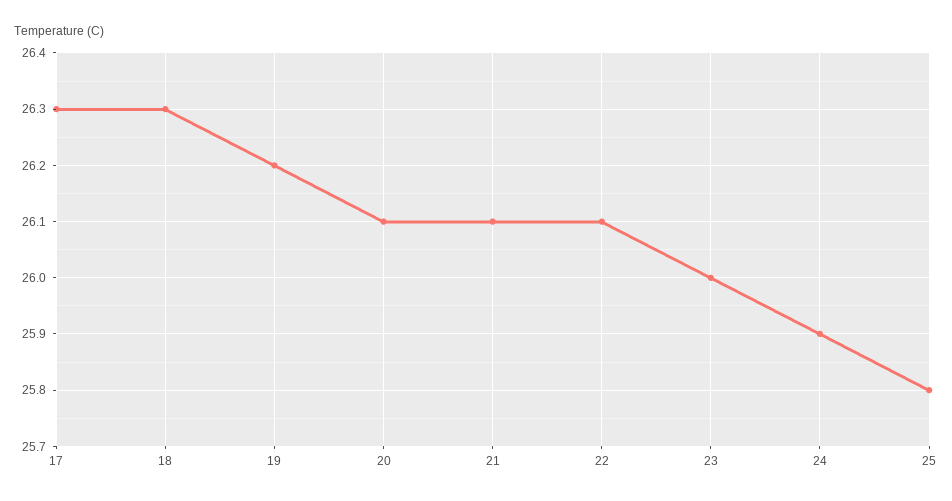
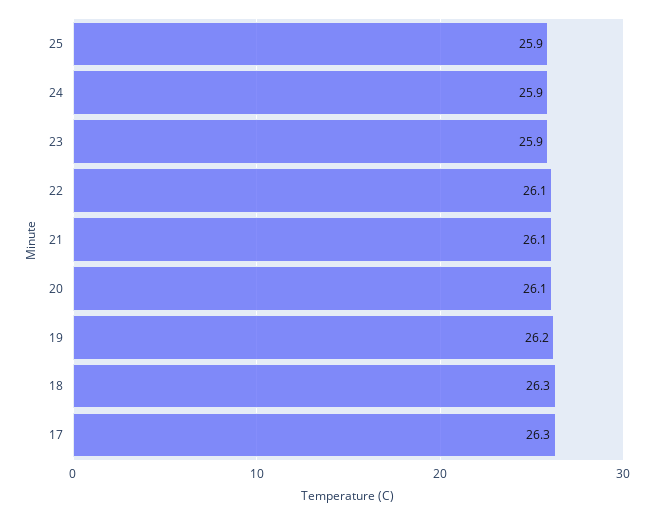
  {
    "17": 26.3,
    "18": 26.3,
    "19": 26.2,
    "20": 26.1,
    "21": 26.1,
    "22": 26.1,
-   "23": 26,
+   "23": 25.9,
    "24": 25.9,
-   "25": 25.8
+   "25": 25.9
  }

